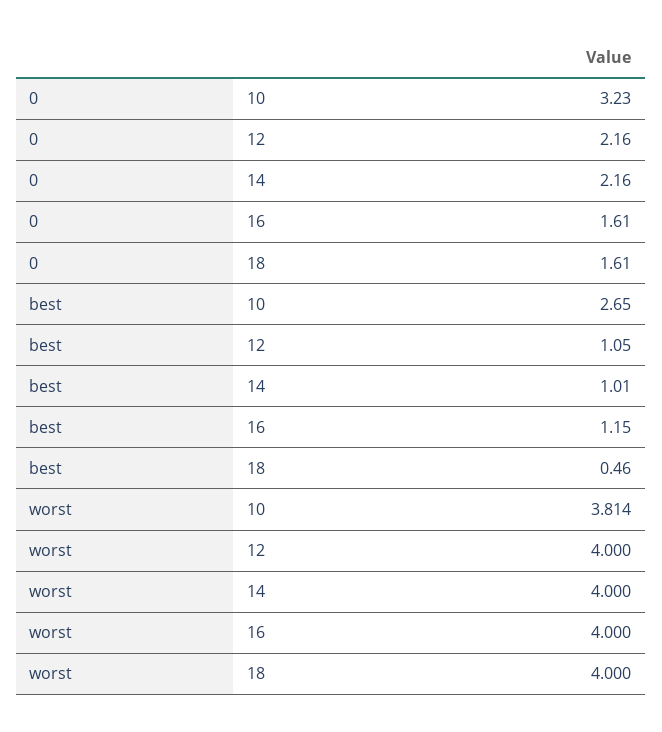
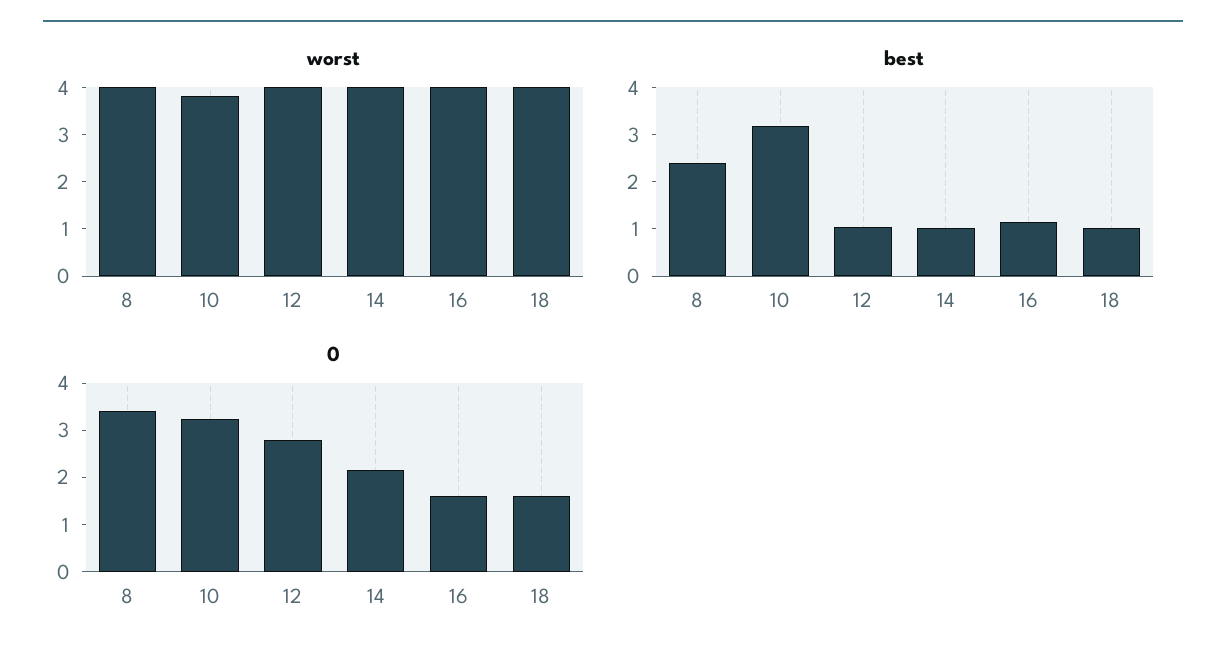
  {
    "0": {
      "10": 3.23,
-     "12": 2.16,
+     "12": 2.8,
      "14": 2.16,
      "16": 1.61,
-     "18": 1.61
+     "18": 1.61,
+     "8": 3.4
    },
    "best": {
-     "10": 2.65,
+     "10": 3.2,
      "12": 1.05,
      "14": 1.01,
      "16": 1.15,
-     "18": 0.46
+     "18": 1,
+     "8": 2.4
    },
    "worst": {
      "10": 3.814,
      "12": 4,
      "14": 4,
      "16": 4,
-     "18": 4
+     "18": 4,
+     "8": 4
    }
  }

